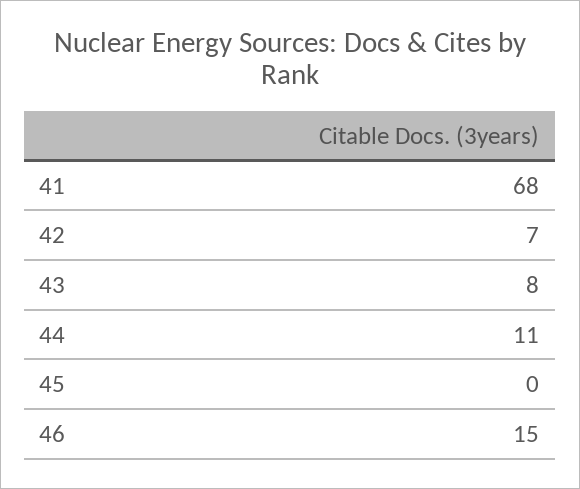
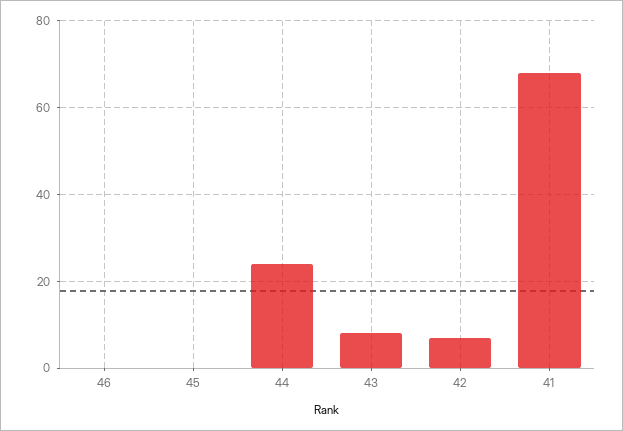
  {
    "41": 68,
    "42": 7,
    "43": 8,
-   "44": 11,
+   "44": 25,
    "45": 0,
-   "46": 15
+   "46": 0
  }

